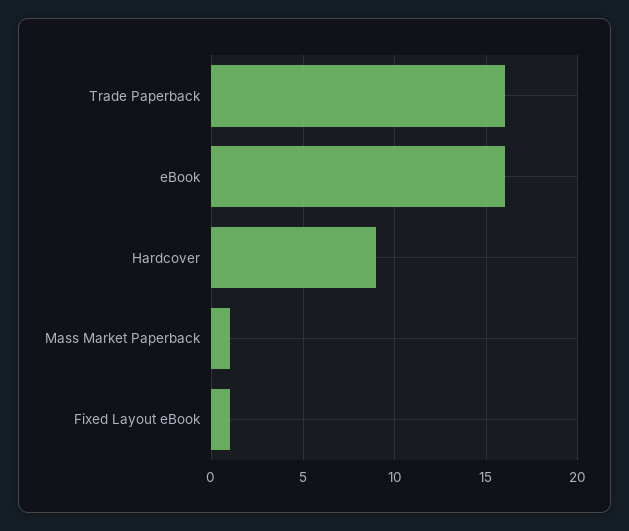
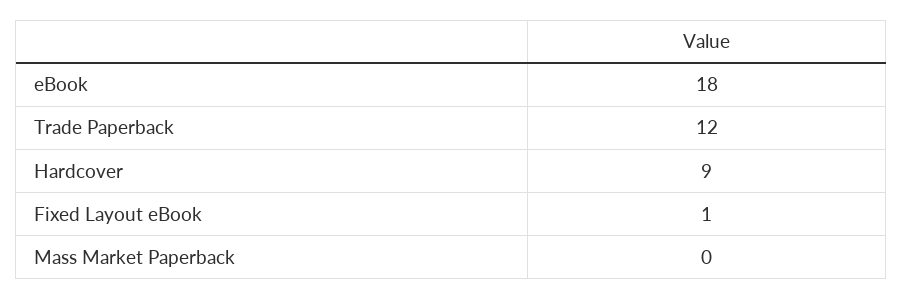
  {
-   "Trade Paperback": 16,
+   "Trade Paperback": 12,
-   "eBook": 16,
+   "eBook": 18,
    "Hardcover": 9,
-   "Mass Market Paperback": 1,
+   "Mass Market Paperback": 0,
    "Fixed Layout eBook": 1
  }

